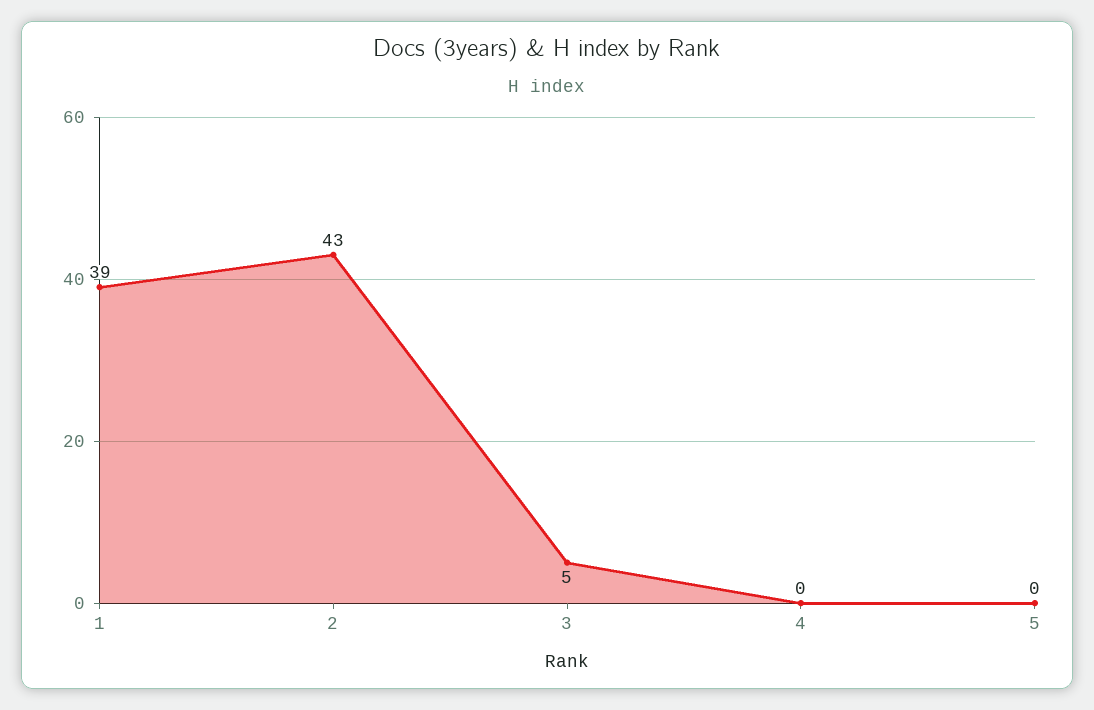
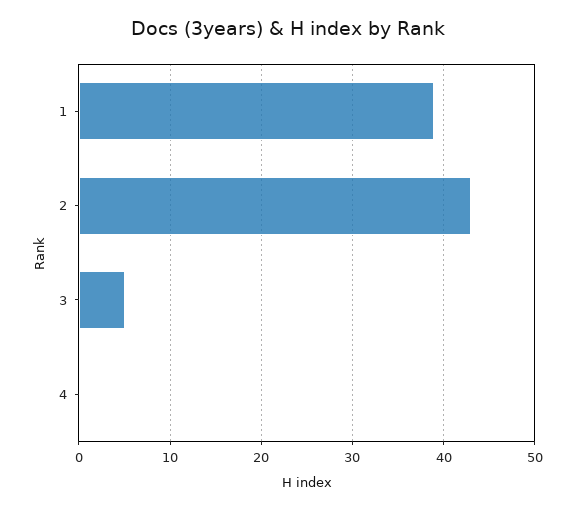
  {
    "1": 39,
    "2": 43,
    "3": 5,
-   "4": 0,
+   "4": 0
-   "5": 0
  }

